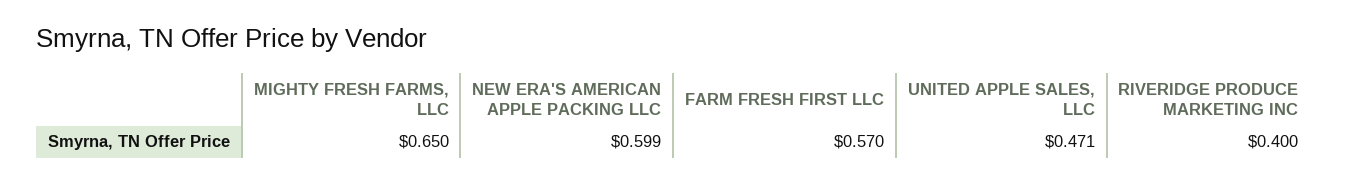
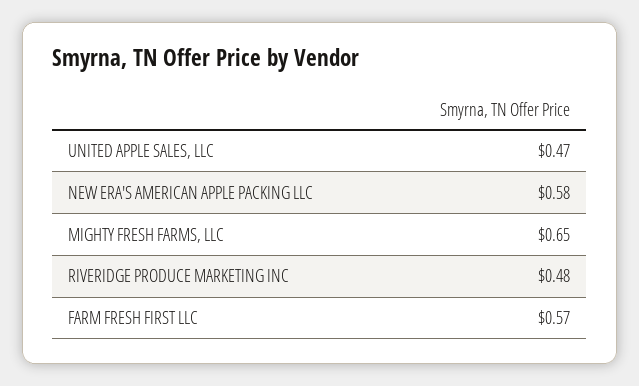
  {
    "MIGHTY FRESH FARMS, LLC": 0.65,
-   "NEW ERA'S AMERICAN APPLE PACKING LLC": 0.599,
+   "NEW ERA'S AMERICAN APPLE PACKING LLC": 0.58,
    "FARM FRESH FIRST LLC": 0.57,
-   "UNITED APPLE SALES, LLC": 0.471,
+   "UNITED APPLE SALES, LLC": 0.47,
-   "RIVERIDGE PRODUCE MARKETING INC": 0.4
+   "RIVERIDGE PRODUCE MARKETING INC": 0.48
  }

